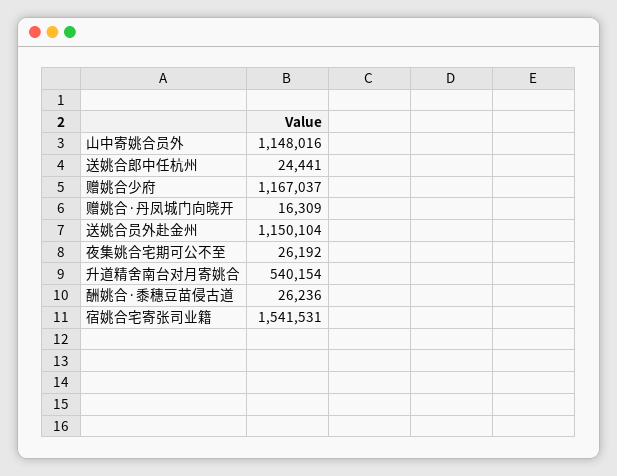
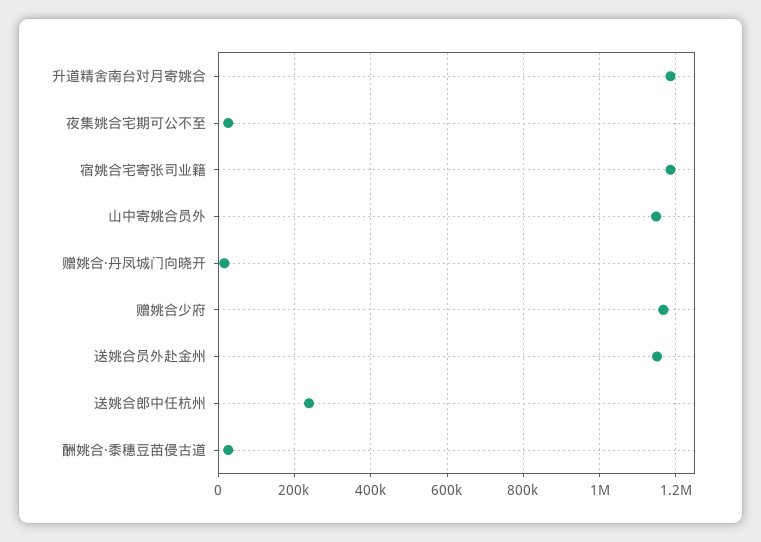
  {
    "山中寄姚合员外": 1148016,
-   "送姚合郎中任杭州": 24441,
+   "送姚合郎中任杭州": 240000,
    "赠姚合少府": 1167037,
    "赠姚合·丹凤城门向晓开": 16309,
    "送姚合员外赴金州": 1150104,
    "夜集姚合宅期可公不至": 26192,
-   "升道精舍南台对月寄姚合": 540154,
+   "升道精舍南台对月寄姚合": 1180000,
    "酬姚合·黍穗豆苗侵古道": 26236,
-   "宿姚合宅寄张司业籍": 1541531
+   "宿姚合宅寄张司业籍": 1180000
  }

